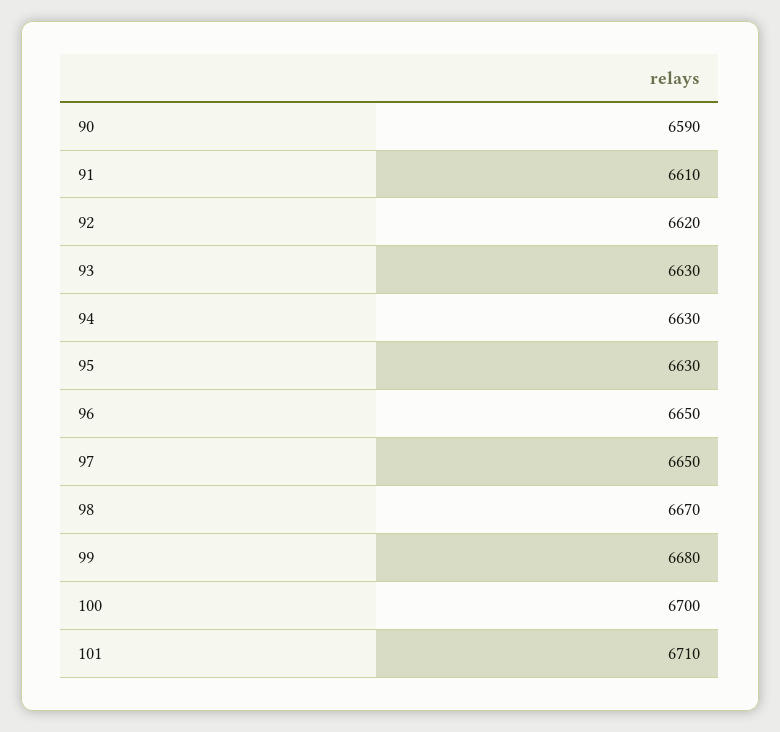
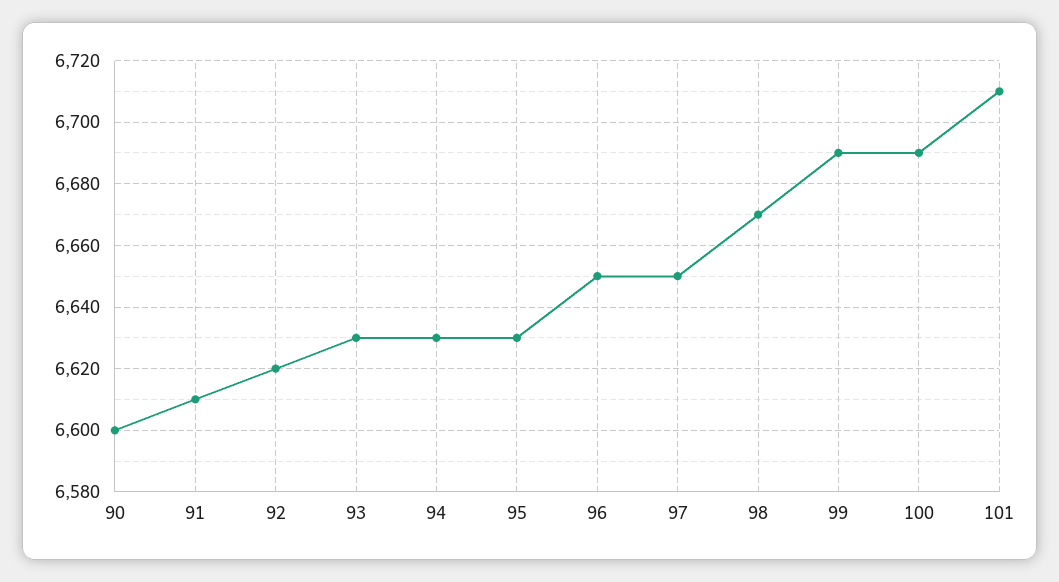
  {
-   "90": 6590,
+   "90": 6600,
    "91": 6610,
    "92": 6620,
    "93": 6630,
    "94": 6630,
    "95": 6630,
    "96": 6650,
    "97": 6650,
    "98": 6670,
-   "99": 6680,
+   "99": 6690,
-   "100": 6700,
+   "100": 6690,
    "101": 6710
  }

